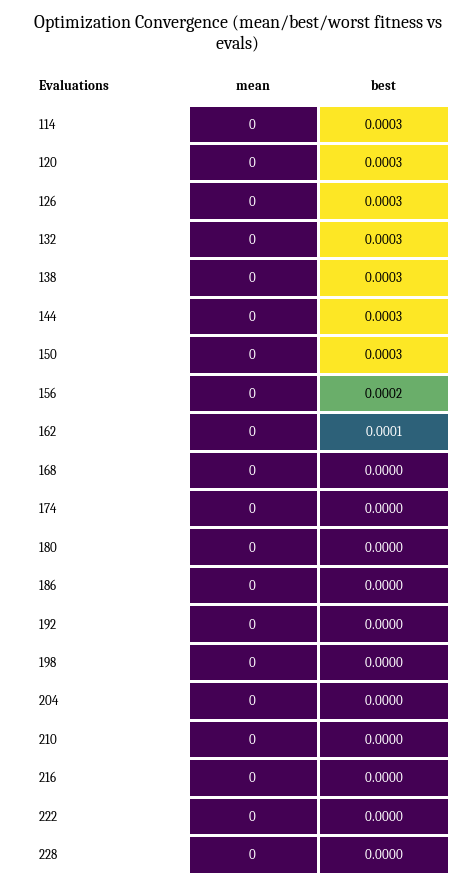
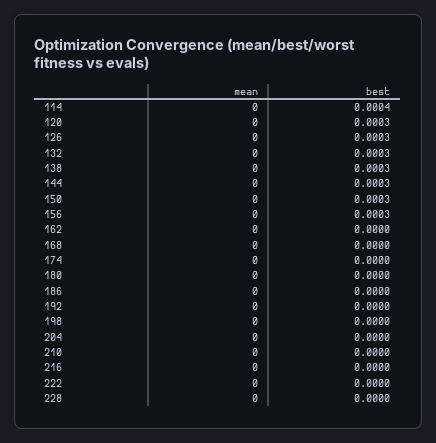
  {
    "mean": {
      "114": 0,
      "120": 0,
      "126": 0,
      "132": 0,
      "138": 0,
      "144": 0,
      "150": 0,
      "156": 0,
      "162": 0,
      "168": 0,
      "174": 0,
      "180": 0,
      "186": 0,
      "192": 0,
      "198": 0,
      "204": 0,
      "210": 0,
      "216": 0,
      "222": 0,
      "228": 0
    },
    "best": {
-     "114": 0.0003,
+     "114": 0.0004,
      "120": 0.0003,
      "126": 0.0003,
      "132": 0.0003,
      "138": 0.0003,
      "144": 0.0003,
      "150": 0.0003,
-     "156": 0.0002,
+     "156": 0.0003,
-     "162": 0.0001,
+     "162": 0,
      "168": 0,
      "174": 0,
      "180": 0,
      "186": 0,
      "192": 0,
      "198": 0,
      "204": 0,
      "210": 0,
      "216": 0,
      "222": 0,
      "228": 0
    }
  }

